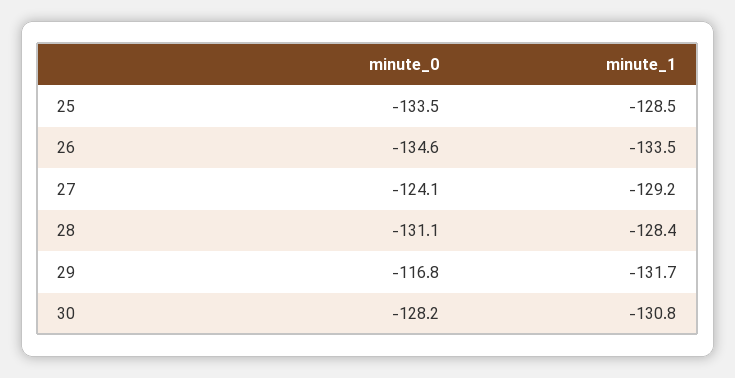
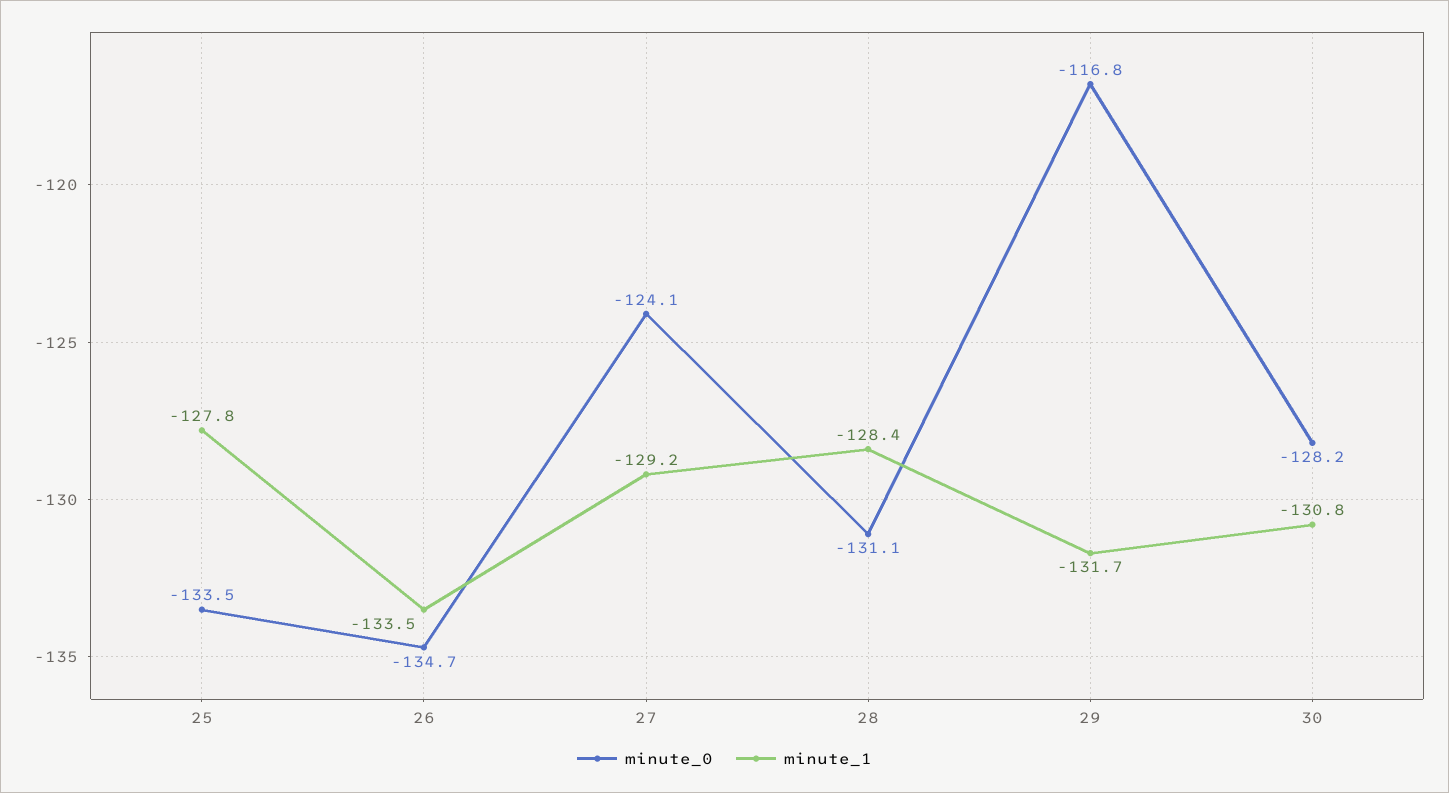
  {
    "minute_0": {
      "25": -133.5,
-     "26": -134.6,
+     "26": -134.7,
      "27": -124.1,
      "28": -131.1,
      "29": -116.8,
      "30": -128.2
    },
    "minute_1": {
-     "25": -128.5,
+     "25": -127.8,
      "26": -133.5,
      "27": -129.2,
      "28": -128.4,
      "29": -131.7,
      "30": -130.8
    }
  }

